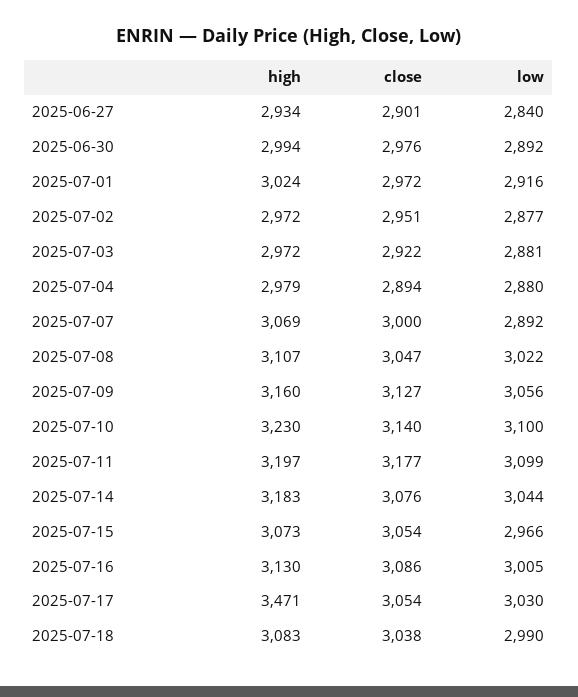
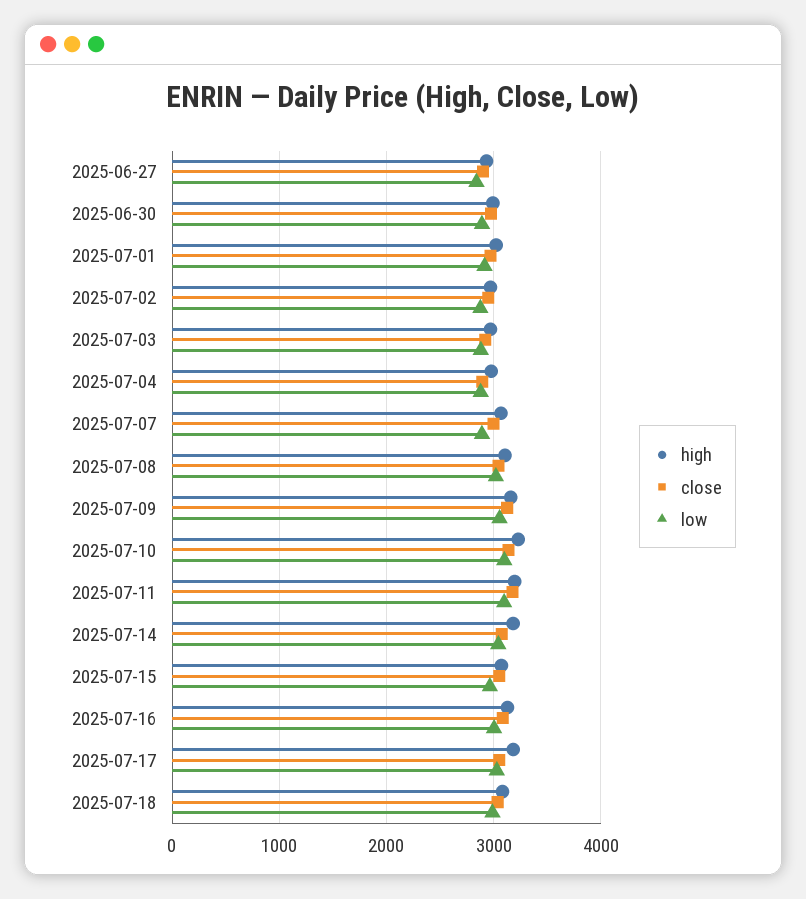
  {
    "high": {
      "2025-06-27": 2934,
      "2025-06-30": 2994,
      "2025-07-01": 3024,
      "2025-07-02": 2972,
      "2025-07-03": 2972,
      "2025-07-04": 2979,
      "2025-07-07": 3069,
      "2025-07-08": 3107,
      "2025-07-09": 3160,
      "2025-07-10": 3230,
      "2025-07-11": 3197,
      "2025-07-14": 3183,
      "2025-07-15": 3073,
      "2025-07-16": 3130,
-     "2025-07-17": 3471,
+     "2025-07-17": 3200,
      "2025-07-18": 3083
    },
    "close": {
      "2025-06-27": 2901,
      "2025-06-30": 2976,
      "2025-07-01": 2972,
      "2025-07-02": 2951,
      "2025-07-03": 2922,
      "2025-07-04": 2894,
      "2025-07-07": 3000,
      "2025-07-08": 3047,
      "2025-07-09": 3127,
      "2025-07-10": 3140,
      "2025-07-11": 3177,
      "2025-07-14": 3076,
      "2025-07-15": 3054,
      "2025-07-16": 3086,
      "2025-07-17": 3054,
      "2025-07-18": 3038
    },
    "low": {
      "2025-06-27": 2840,
      "2025-06-30": 2892,
      "2025-07-01": 2916,
      "2025-07-02": 2877,
      "2025-07-03": 2881,
      "2025-07-04": 2880,
      "2025-07-07": 2892,
      "2025-07-08": 3022,
      "2025-07-09": 3056,
      "2025-07-10": 3100,
      "2025-07-11": 3099,
      "2025-07-14": 3044,
      "2025-07-15": 2966,
      "2025-07-16": 3005,
      "2025-07-17": 3030,
      "2025-07-18": 2990
    }
  }

